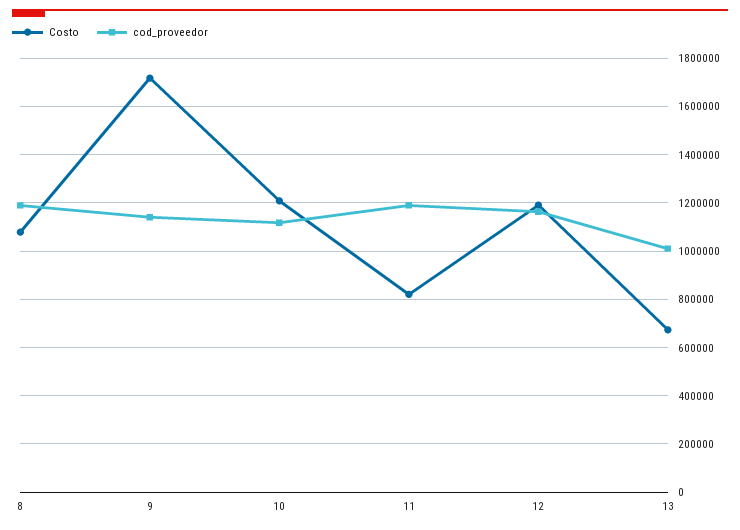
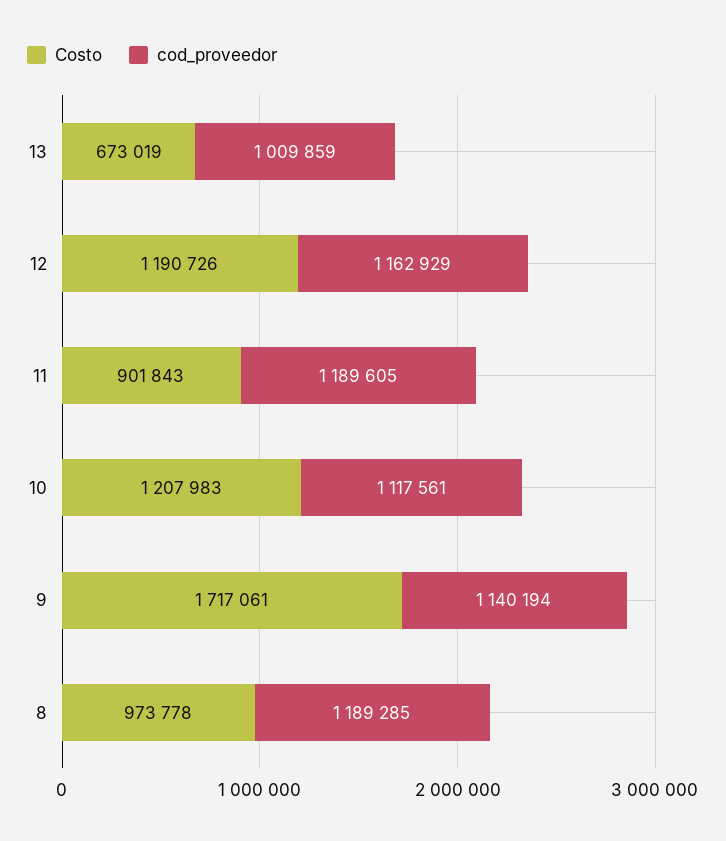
  {
    "Costo": {
-     "8": 1075000,
+     "8": 973778,
      "9": 1717061,
      "10": 1207983,
-     "11": 825000,
+     "11": 901843,
      "12": 1190726,
      "13": 673019
    },
    "cod_proveedor": {
      "8": 1189285,
      "9": 1140194,
      "10": 1117561,
      "11": 1189605,
      "12": 1162929,
      "13": 1009859
    }
  }

